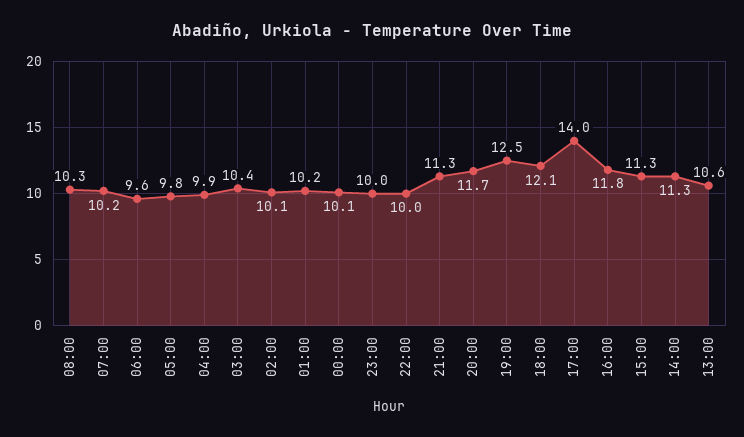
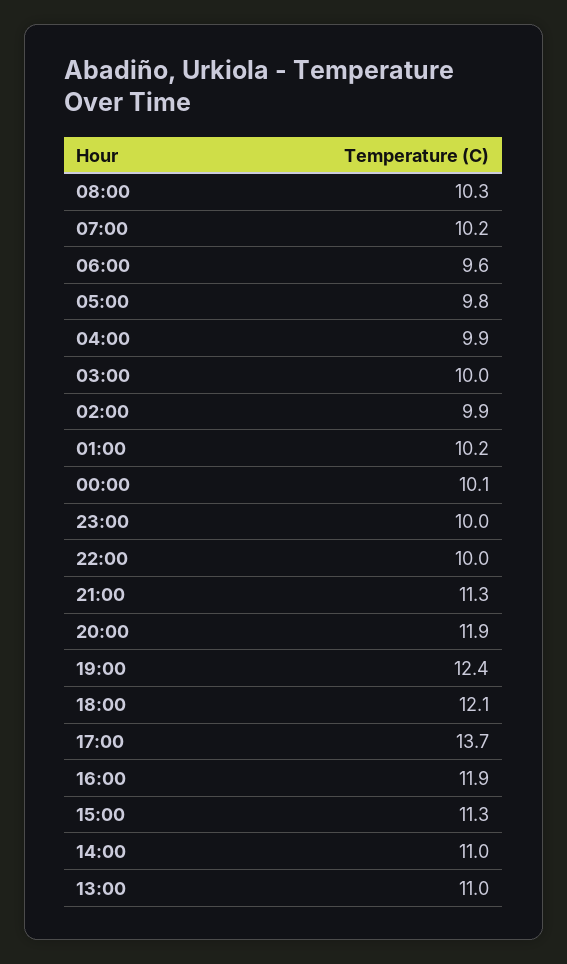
  {
    "08:00": 10.3,
    "07:00": 10.2,
    "06:00": 9.6,
    "05:00": 9.8,
    "04:00": 9.9,
-   "03:00": 10.4,
+   "03:00": 10,
-   "02:00": 10.1,
+   "02:00": 9.9,
    "01:00": 10.2,
    "00:00": 10.1,
    "23:00": 10,
    "22:00": 10,
    "21:00": 11.3,
-   "20:00": 11.7,
+   "20:00": 11.9,
-   "19:00": 12.5,
+   "19:00": 12.4,
    "18:00": 12.1,
-   "17:00": 14,
+   "17:00": 13.7,
-   "16:00": 11.8,
+   "16:00": 11.9,
    "15:00": 11.3,
-   "14:00": 11.3,
+   "14:00": 11,
-   "13:00": 10.6
+   "13:00": 11
  }

